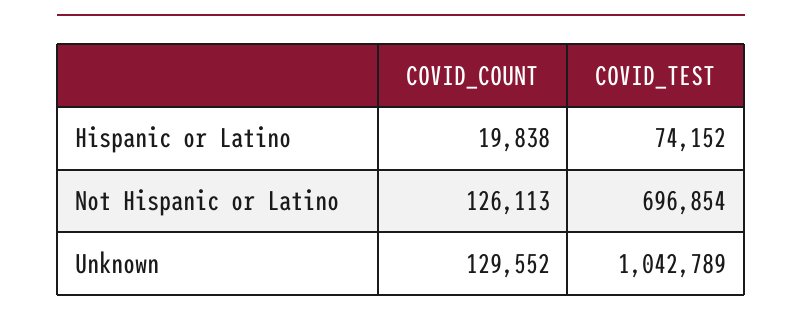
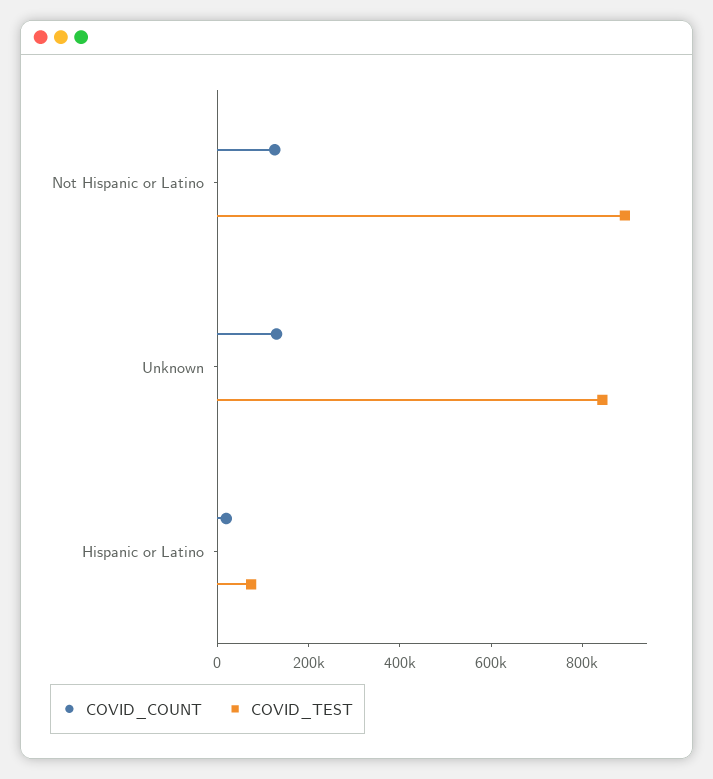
  {
    "COVID_COUNT": {
      "Hispanic or Latino": 19838,
      "Not Hispanic or Latino": 126113,
      "Unknown": 129552
    },
    "COVID_TEST": {
      "Hispanic or Latino": 74152,
-     "Not Hispanic or Latino": 696854,
+     "Not Hispanic or Latino": 900000,
-     "Unknown": 1042789
+     "Unknown": 850000
    }
  }

